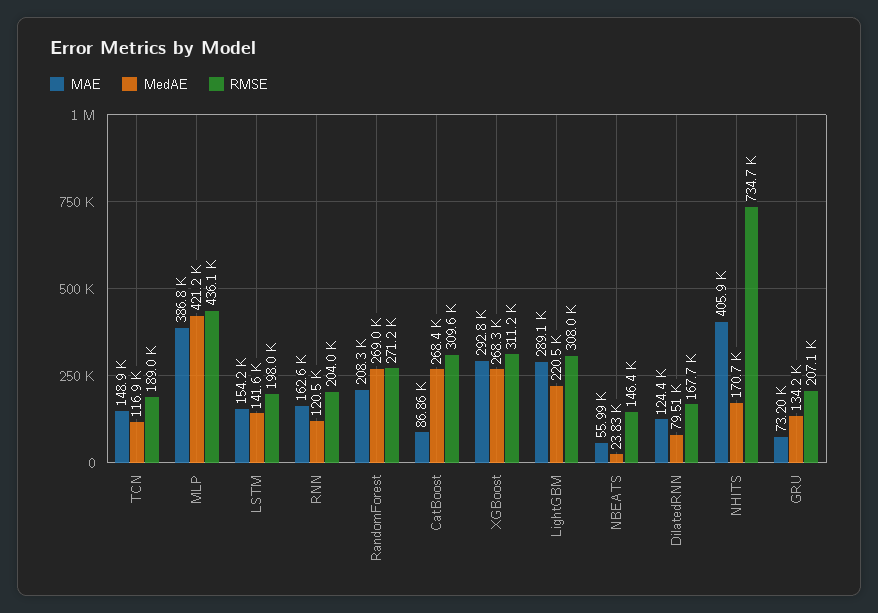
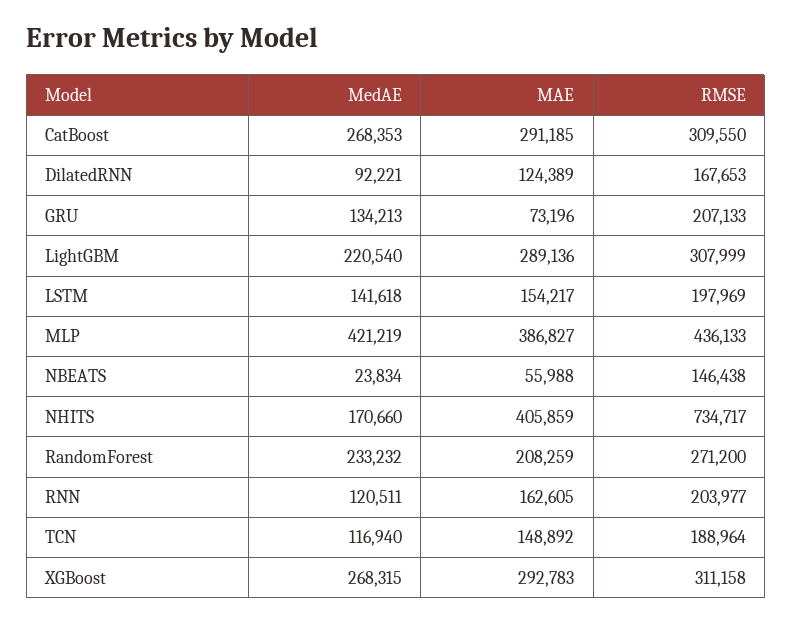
  {
    "MAE": {
      "TCN": 148892,
      "MLP": 386827,
      "LSTM": 154217,
      "RNN": 162605,
      "RandomForest": 208259,
-     "CatBoost": 86860,
+     "CatBoost": 291185,
      "XGBoost": 292783,
      "LightGBM": 289136,
      "NBEATS": 55988,
      "DilatedRNN": 124389,
      "NHITS": 405859,
      "GRU": 73196
    },
    "MedAE": {
      "TCN": 116940,
      "MLP": 421219,
      "LSTM": 141618,
      "RNN": 120511,
-     "RandomForest": 269000,
+     "RandomForest": 233232,
      "CatBoost": 268353,
      "XGBoost": 268315,
      "LightGBM": 220540,
      "NBEATS": 23834,
-     "DilatedRNN": 79510,
+     "DilatedRNN": 92221,
      "NHITS": 170660,
      "GRU": 134213
    },
    "RMSE": {
      "TCN": 188964,
      "MLP": 436133,
      "LSTM": 197969,
      "RNN": 203977,
      "RandomForest": 271200,
      "CatBoost": 309550,
      "XGBoost": 311158,
      "LightGBM": 307999,
      "NBEATS": 146438,
      "DilatedRNN": 167653,
      "NHITS": 734717,
      "GRU": 207133
    }
  }

